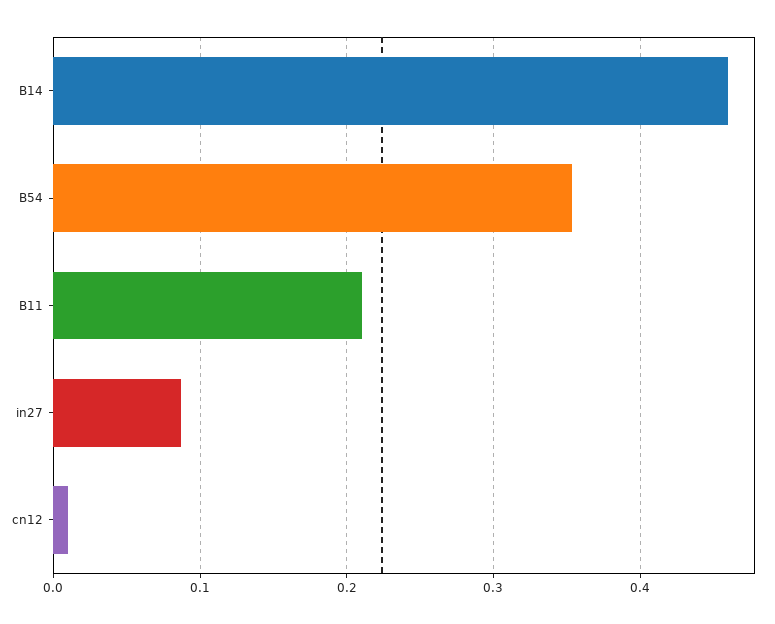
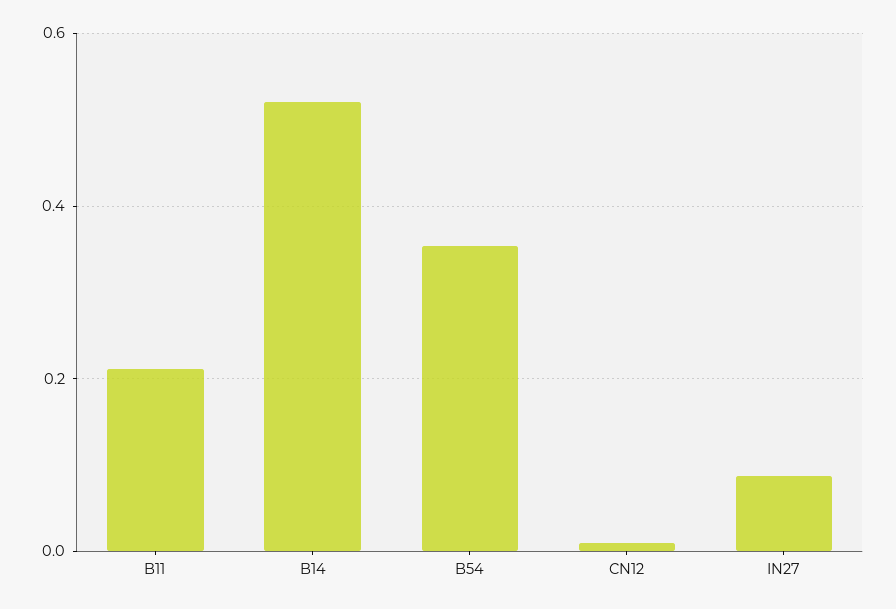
  {
-   "B14": 0.46,
+   "B14": 0.52,
    "B54": 0.35,
    "B11": 0.21,
    "in27": 0.09,
    "cn12": 0.01
  }

